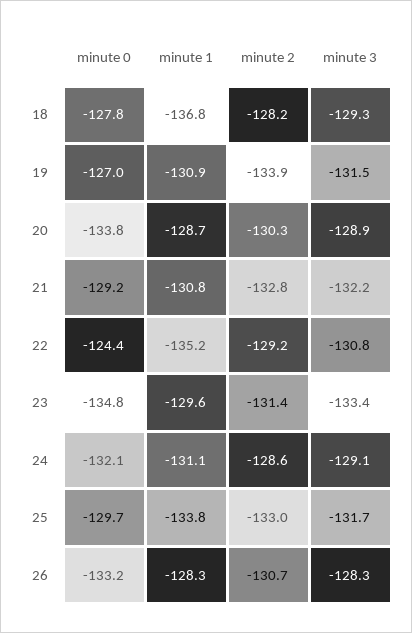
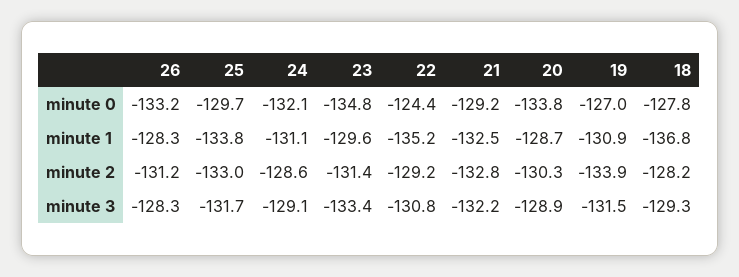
  {
    "minute 0": {
      "18": -127.8,
      "19": -127,
      "20": -133.8,
      "21": -129.2,
      "22": -124.4,
      "23": -134.8,
      "24": -132.1,
      "25": -129.7,
      "26": -133.2
    },
    "minute 1": {
      "18": -136.8,
      "19": -130.9,
      "20": -128.7,
-     "21": -130.8,
+     "21": -132.5,
      "22": -135.2,
      "23": -129.6,
      "24": -131.1,
      "25": -133.8,
      "26": -128.3
    },
    "minute 2": {
      "18": -128.2,
      "19": -133.9,
      "20": -130.3,
      "21": -132.8,
      "22": -129.2,
      "23": -131.4,
      "24": -128.6,
      "25": -133,
-     "26": -130.7
+     "26": -131.2
    },
    "minute 3": {
      "18": -129.3,
      "19": -131.5,
      "20": -128.9,
      "21": -132.2,
      "22": -130.8,
      "23": -133.4,
      "24": -129.1,
      "25": -131.7,
      "26": -128.3
    }
  }

